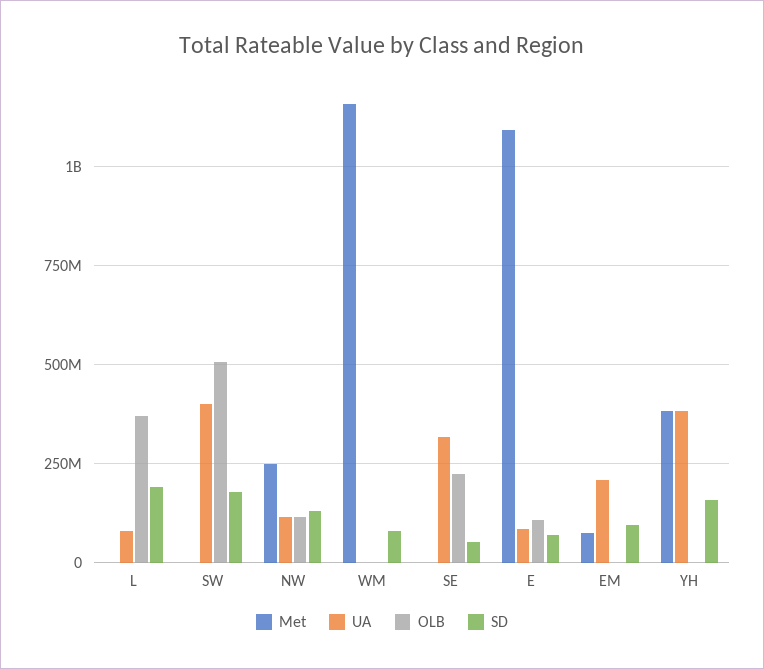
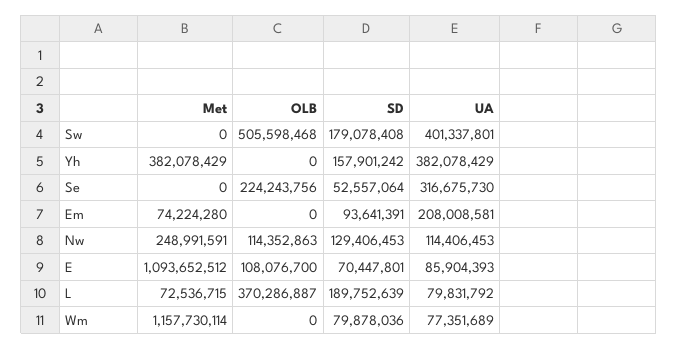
  {
    "Met": {
-     "L": 0,
+     "L": 72536715,
      "SW": 0,
      "NW": 248991591,
      "WM": 1157730114,
      "SE": 0,
      "E": 1093652512,
      "EM": 74224280,
      "YH": 382078429
    },
    "UA": {
      "L": 79831792,
      "SW": 401337801,
      "NW": 114406453,
-     "WM": 0,
+     "WM": 77351689,
      "SE": 316675730,
      "E": 85904393,
      "EM": 208008581,
      "YH": 382078429
    },
    "OLB": {
      "L": 370286887,
      "SW": 505598468,
      "NW": 114352863,
      "WM": 0,
      "SE": 224243756,
      "E": 108076700,
      "EM": 0,
      "YH": 0
    },
    "SD": {
      "L": 189752639,
      "SW": 179078408,
      "NW": 129406453,
      "WM": 79878036,
      "SE": 52557064,
      "E": 70447801,
      "EM": 93641391,
      "YH": 157901242
    }
  }

